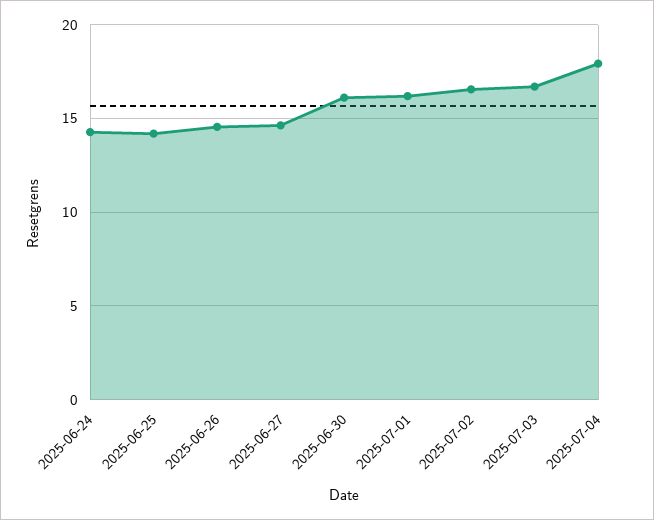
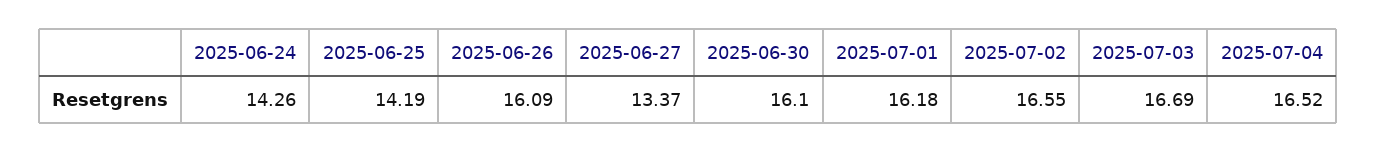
  {
    "2025-06-24": 14.26,
    "2025-06-25": 14.19,
-   "2025-06-26": 14.5,
+   "2025-06-26": 16.09,
-   "2025-06-27": 14.5,
+   "2025-06-27": 13.37,
    "2025-06-30": 16.1,
    "2025-07-01": 16.18,
    "2025-07-02": 16.55,
    "2025-07-03": 16.69,
-   "2025-07-04": 18
+   "2025-07-04": 16.52
  }

